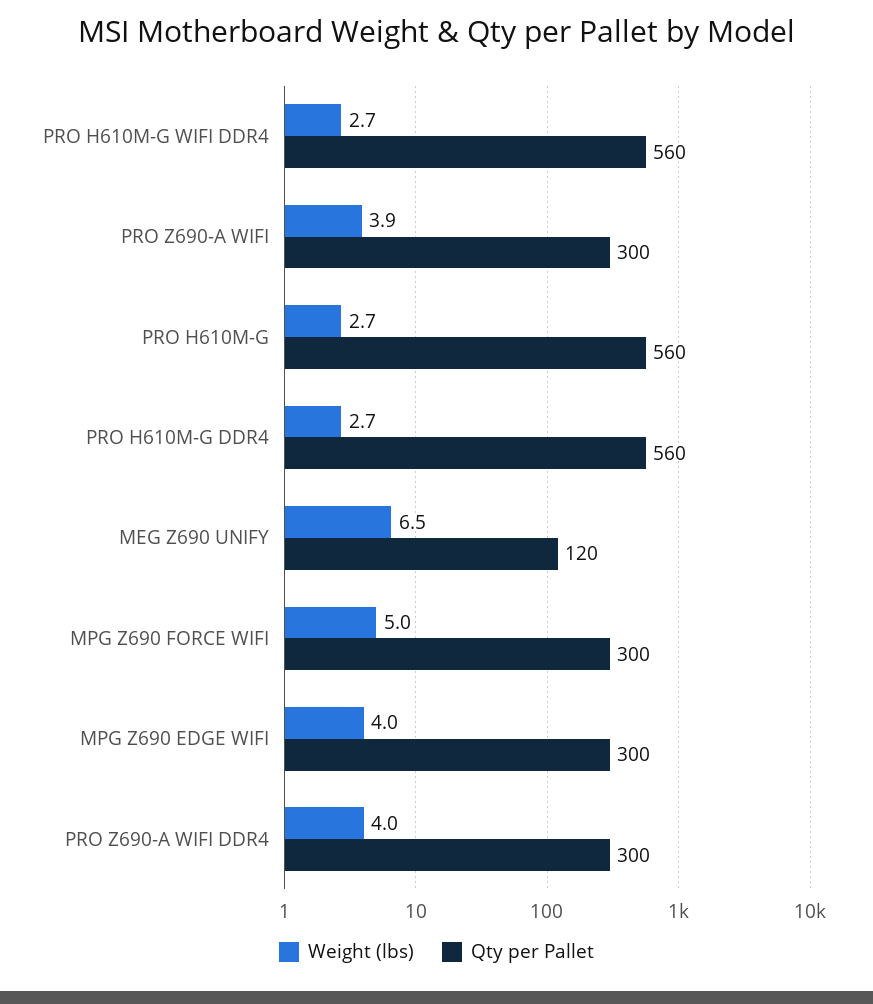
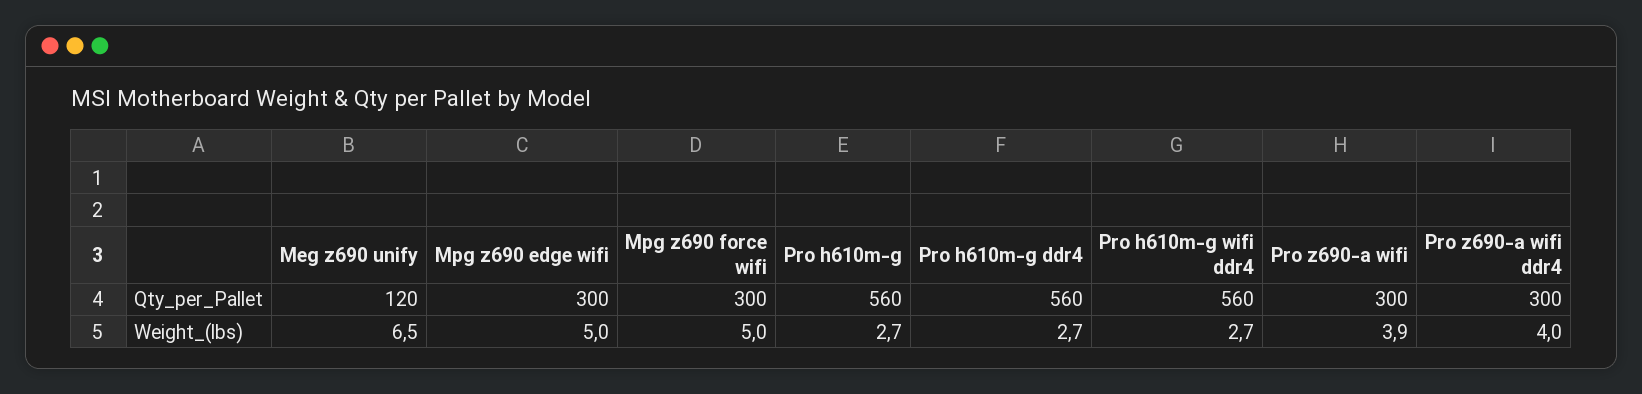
  {
    "Weight (lbs)": {
      "PRO H610M-G WIFI DDR4": 2.7,
      "PRO Z690-A WIFI": 3.9,
      "PRO H610M-G": 2.7,
      "PRO H610M-G DDR4": 2.7,
      "MEG Z690 UNIFY": 6.5,
      "MPG Z690 FORCE WIFI": 5,
-     "MPG Z690 EDGE WIFI": 4,
+     "MPG Z690 EDGE WIFI": 5,
      "PRO Z690-A WIFI DDR4": 4
    },
    "Qty per Pallet": {
      "PRO H610M-G WIFI DDR4": 560,
      "PRO Z690-A WIFI": 300,
      "PRO H610M-G": 560,
      "PRO H610M-G DDR4": 560,
      "MEG Z690 UNIFY": 120,
      "MPG Z690 FORCE WIFI": 300,
      "MPG Z690 EDGE WIFI": 300,
      "PRO Z690-A WIFI DDR4": 300
    }
  }

